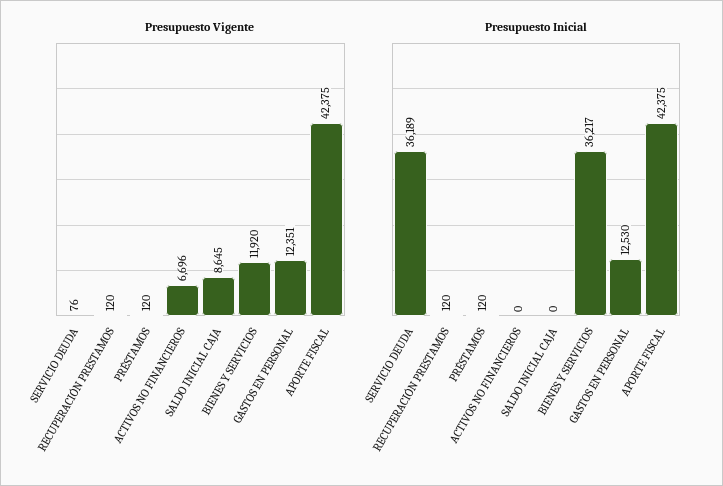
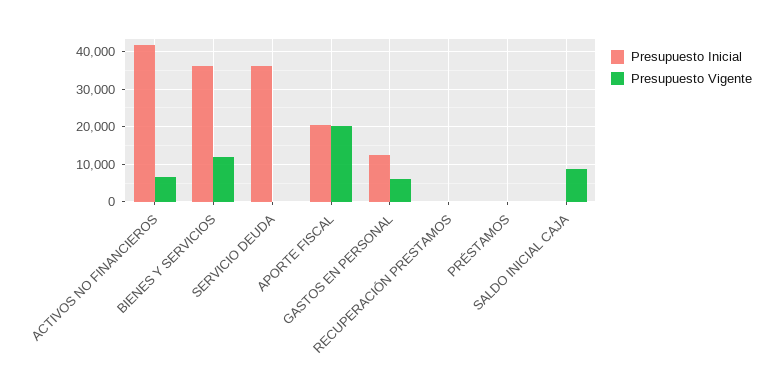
  {
    "Presupuesto Vigente": {
      "SERVICIO DEUDA": 76,
      "RECUPERACIÓN PRESTAMOS": 120,
      "PRÉSTAMOS": 120,
      "ACTIVOS NO FINANCIEROS": 6696,
      "SALDO INICIAL CAJA": 8645,
      "BIENES Y SERVICIOS": 11920,
-     "GASTOS EN PERSONAL": 12351,
+     "GASTOS EN PERSONAL": 6000,
-     "APORTE FISCAL": 42375
+     "APORTE FISCAL": 20000
    },
    "Presupuesto Inicial": {
      "SERVICIO DEUDA": 36189,
      "RECUPERACIÓN PRESTAMOS": 120,
      "PRÉSTAMOS": 120,
-     "ACTIVOS NO FINANCIEROS": 0,
+     "ACTIVOS NO FINANCIEROS": 42000,
      "SALDO INICIAL CAJA": 0,
      "BIENES Y SERVICIOS": 36217,
      "GASTOS EN PERSONAL": 12530,
-     "APORTE FISCAL": 42375
+     "APORTE FISCAL": 20000
    }
  }

